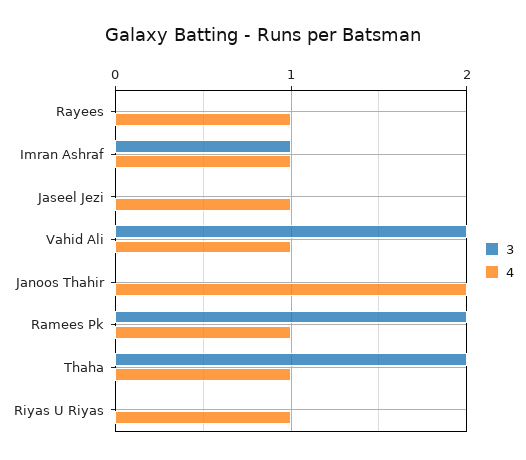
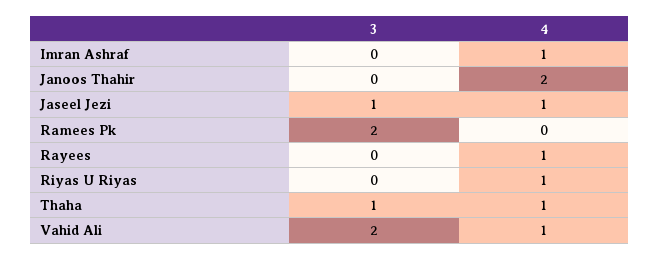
  {
    "3": {
      "Rayees": 0,
-     "Imran Ashraf": 1,
+     "Imran Ashraf": 0,
-     "Jaseel Jezi": 0,
+     "Jaseel Jezi": 1,
      "Vahid Ali": 2,
      "Janoos Thahir": 0,
      "Ramees Pk": 2,
-     "Thaha": 2,
+     "Thaha": 1,
      "Riyas U Riyas": 0
    },
    "4": {
      "Rayees": 1,
      "Imran Ashraf": 1,
      "Jaseel Jezi": 1,
      "Vahid Ali": 1,
      "Janoos Thahir": 2,
-     "Ramees Pk": 1,
+     "Ramees Pk": 0,
      "Thaha": 1,
      "Riyas U Riyas": 1
    }
  }

